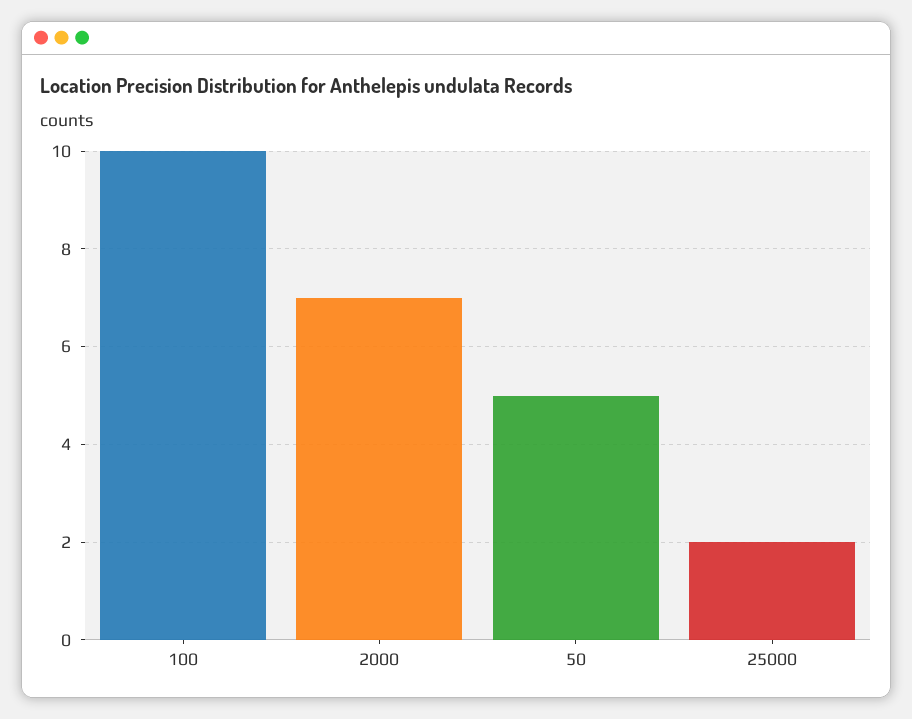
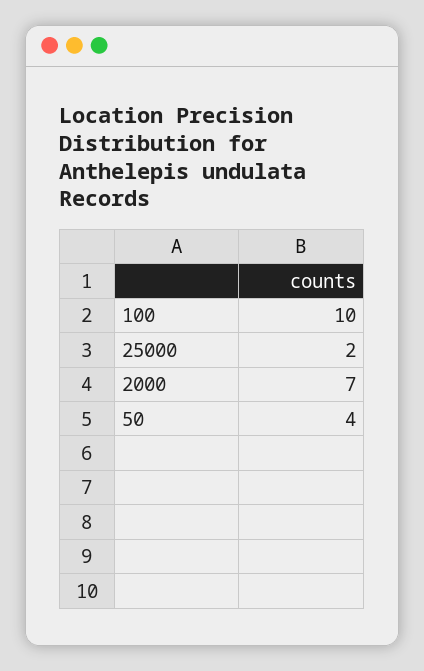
  {
    "100": 10,
    "2000": 7,
-   "50": 5,
+   "50": 4,
    "25000": 2
  }

